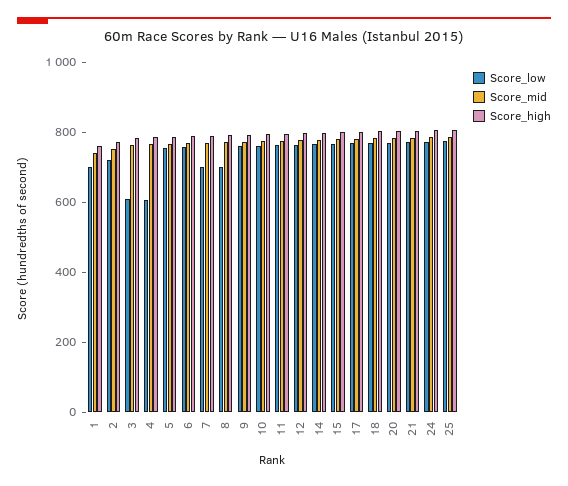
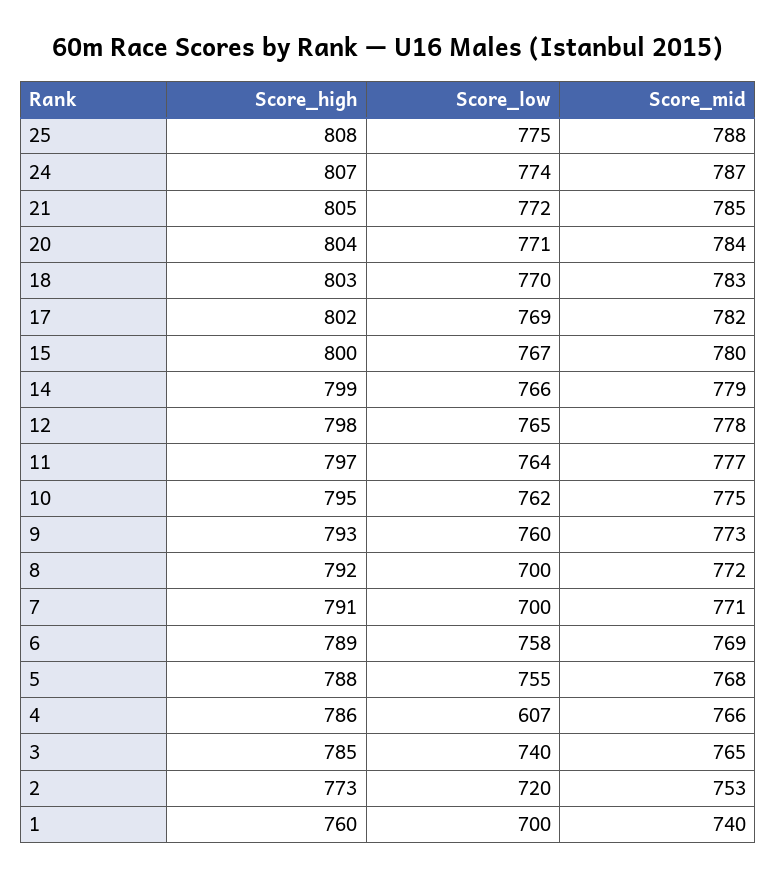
  {
    "Score_low": {
      "1": 700,
      "2": 720,
-     "3": 600,
+     "3": 740,
      "4": 607,
      "5": 755,
      "6": 758,
      "7": 700,
      "8": 700,
      "9": 760,
      "10": 762,
      "11": 764,
      "12": 765,
      "14": 766,
      "15": 767,
      "17": 769,
      "18": 770,
      "20": 771,
      "21": 772,
      "24": 774,
      "25": 775
    },
    "Score_mid": {
      "1": 740,
      "2": 753,
      "3": 765,
      "4": 766,
      "5": 768,
      "6": 769,
      "7": 771,
      "8": 772,
      "9": 773,
      "10": 775,
      "11": 777,
      "12": 778,
      "14": 779,
      "15": 780,
      "17": 782,
      "18": 783,
      "20": 784,
      "21": 785,
      "24": 787,
      "25": 788
    },
    "Score_high": {
      "1": 760,
      "2": 773,
      "3": 785,
      "4": 786,
      "5": 788,
      "6": 789,
      "7": 791,
      "8": 792,
      "9": 793,
      "10": 795,
      "11": 797,
      "12": 798,
      "14": 799,
      "15": 800,
      "17": 802,
      "18": 803,
      "20": 804,
      "21": 805,
      "24": 807,
      "25": 808
    }
  }

